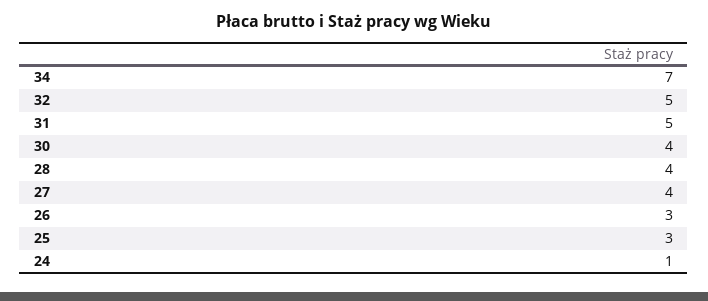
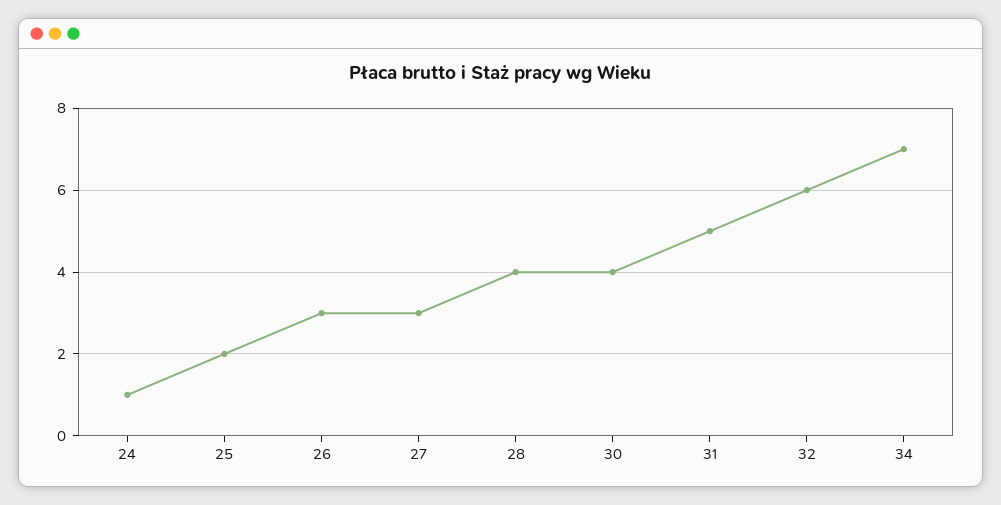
  {
    "34": 7,
-   "32": 5,
+   "32": 6,
    "31": 5,
    "30": 4,
    "28": 4,
-   "27": 4,
+   "27": 3,
    "26": 3,
-   "25": 3,
+   "25": 2,
    "24": 1
  }

